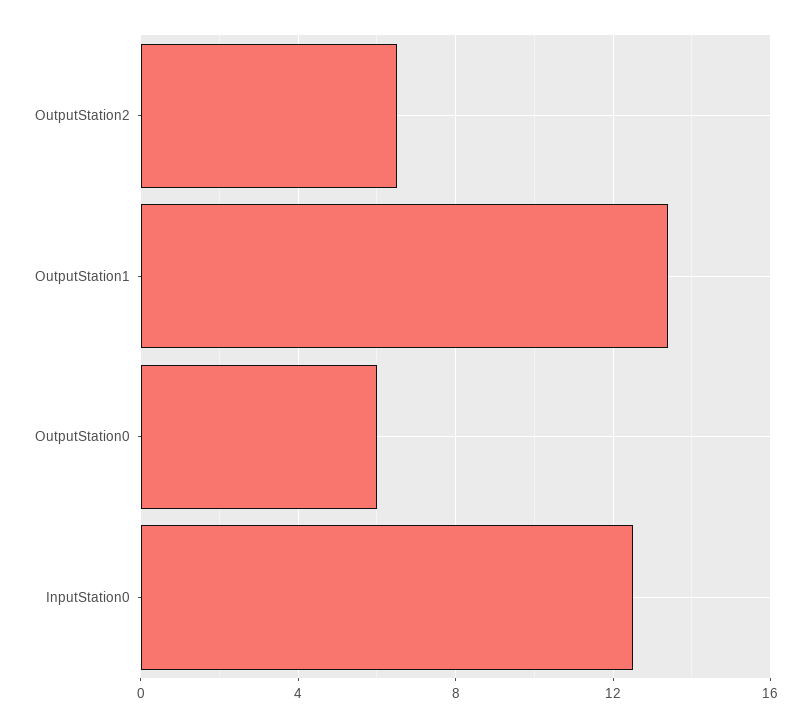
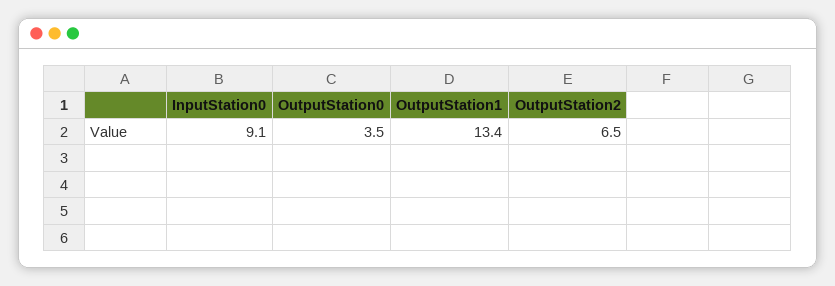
  {
    "OutputStation2": 6.5,
    "OutputStation1": 13.4,
-   "OutputStation0": 6,
+   "OutputStation0": 3.5,
-   "InputStation0": 12.5
+   "InputStation0": 9.1
  }

